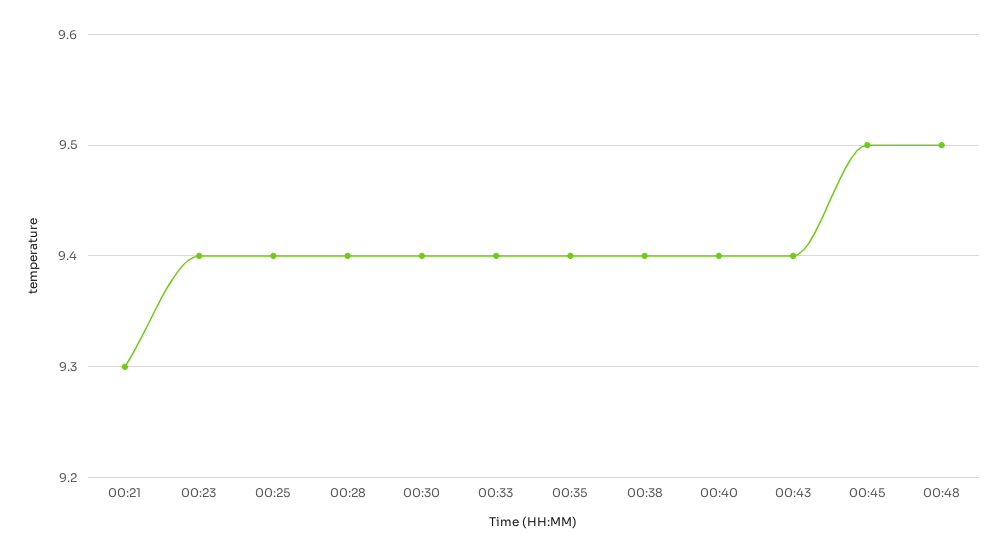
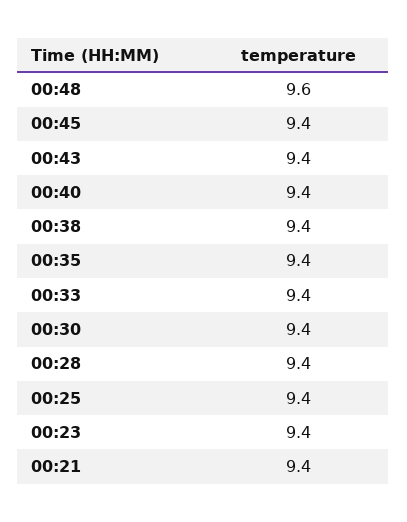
  {
-   "00:21": 9.3,
+   "00:21": 9.4,
    "00:23": 9.4,
    "00:25": 9.4,
    "00:28": 9.4,
    "00:30": 9.4,
    "00:33": 9.4,
    "00:35": 9.4,
    "00:38": 9.4,
    "00:40": 9.4,
    "00:43": 9.4,
-   "00:45": 9.5,
+   "00:45": 9.4,
-   "00:48": 9.5
+   "00:48": 9.6
  }

